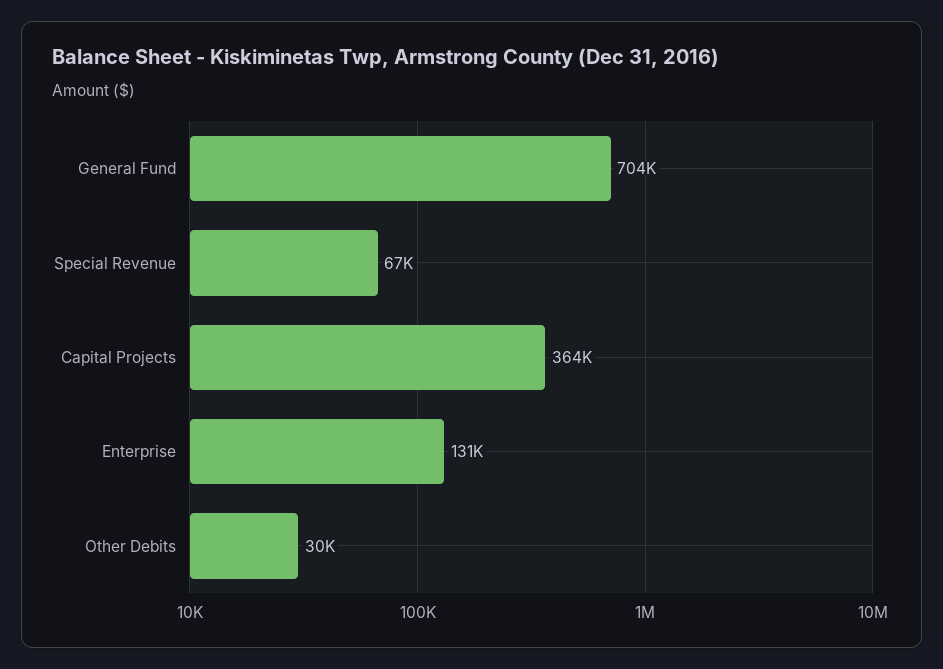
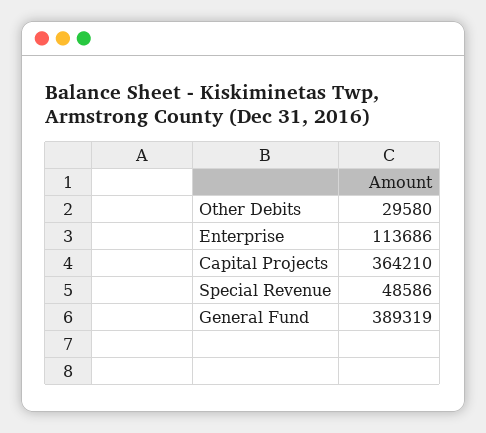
  {
-   "General Fund": 704000,
+   "General Fund": 389319,
-   "Special Revenue": 67000,
+   "Special Revenue": 48586,
    "Capital Projects": 364210,
-   "Enterprise": 131000,
+   "Enterprise": 113686,
    "Other Debits": 29580
  }

